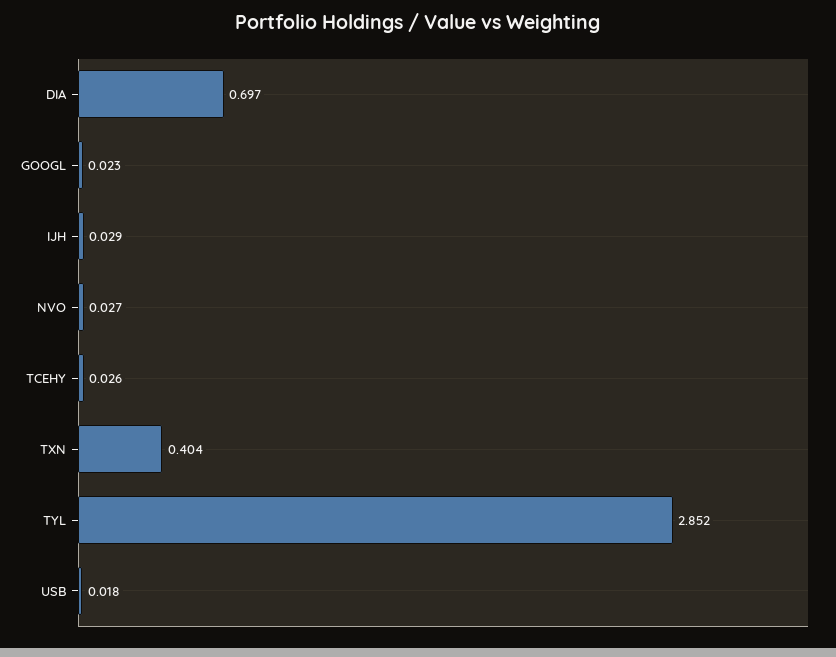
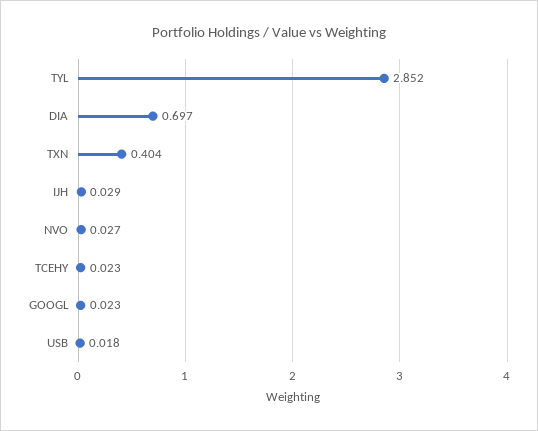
  {
    "DIA": 0.697,
    "GOOGL": 0.023,
    "IJH": 0.029,
    "NVO": 0.027,
-   "TCEHY": 0.026,
+   "TCEHY": 0.023,
    "TXN": 0.404,
    "TYL": 2.852,
    "USB": 0.018
  }

